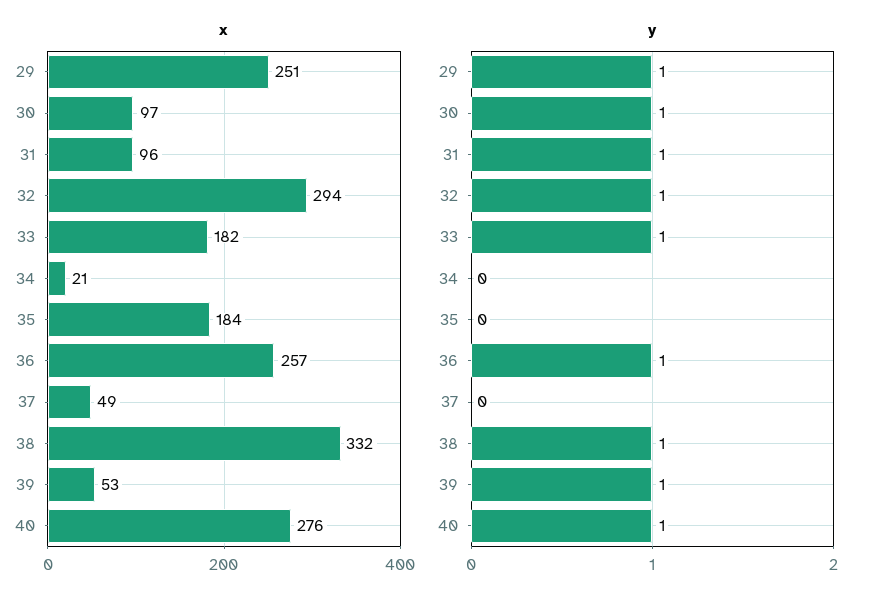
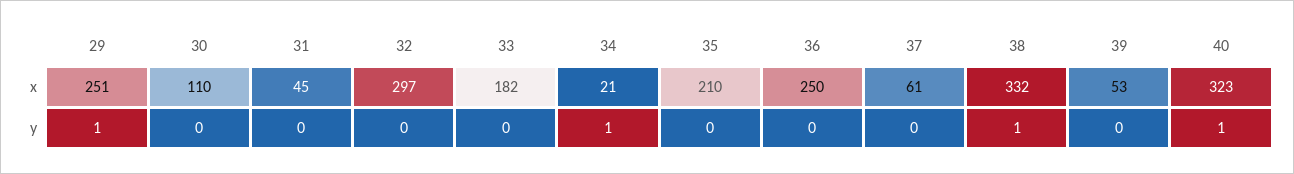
  {
    "x": {
      "29": 251,
-     "30": 97,
+     "30": 110,
-     "31": 96,
+     "31": 45,
-     "32": 294,
+     "32": 297,
      "33": 182,
      "34": 21,
-     "35": 184,
+     "35": 210,
-     "36": 257,
+     "36": 250,
-     "37": 49,
+     "37": 61,
      "38": 332,
      "39": 53,
-     "40": 276
+     "40": 323
    },
    "y": {
      "29": 1,
-     "30": 1,
+     "30": 0,
-     "31": 1,
+     "31": 0,
-     "32": 1,
+     "32": 0,
-     "33": 1,
+     "33": 0,
-     "34": 0,
+     "34": 1,
      "35": 0,
-     "36": 1,
+     "36": 0,
      "37": 0,
      "38": 1,
-     "39": 1,
+     "39": 0,
      "40": 1
    }
  }

